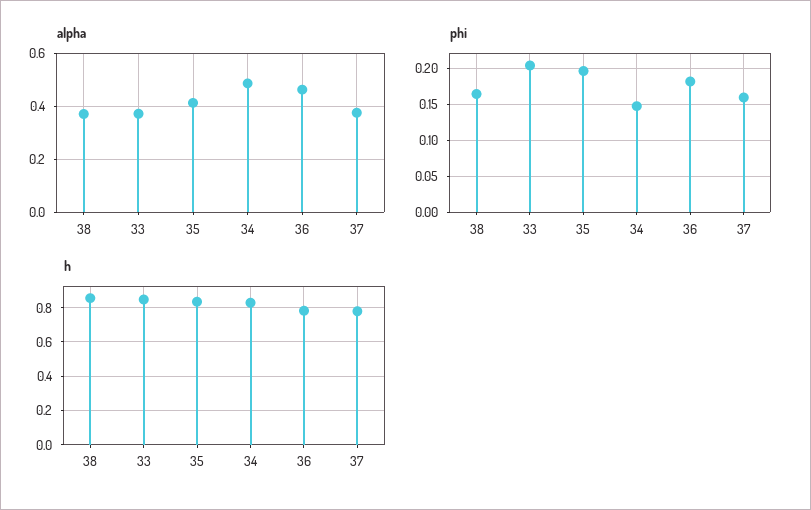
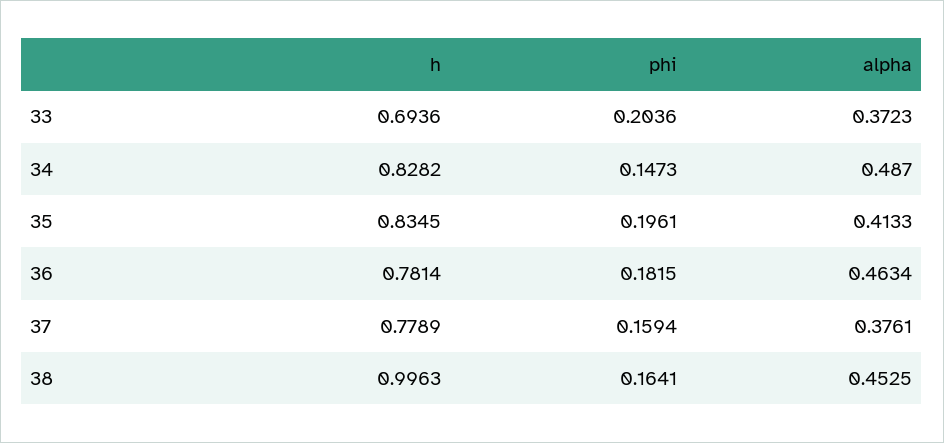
  {
    "alpha": {
-     "38": 0.375,
+     "38": 0.4525,
      "33": 0.3723,
      "35": 0.4133,
      "34": 0.487,
      "36": 0.4634,
      "37": 0.3761
    },
    "phi": {
      "38": 0.1641,
      "33": 0.2036,
      "35": 0.1961,
      "34": 0.1473,
      "36": 0.1815,
      "37": 0.1594
    },
    "h": {
-     "38": 0.85,
+     "38": 0.9963,
-     "33": 0.85,
+     "33": 0.6936,
      "35": 0.8345,
      "34": 0.8282,
      "36": 0.7814,
      "37": 0.7789
    }
  }

